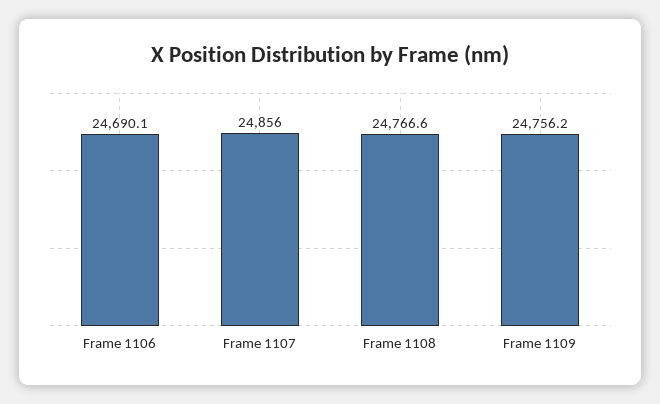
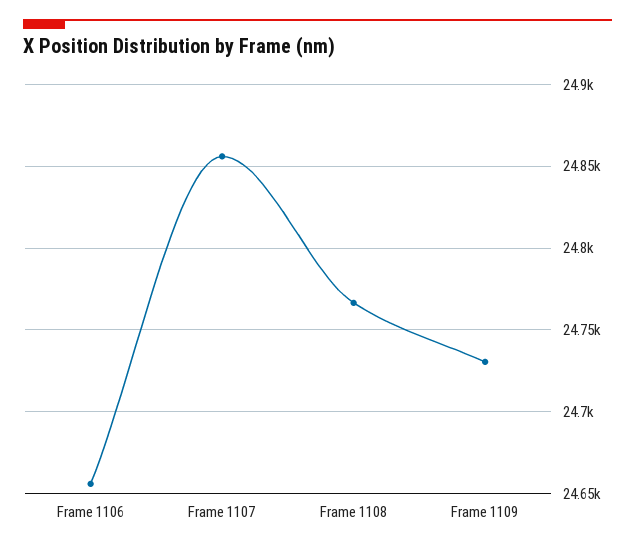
  {
-   "Frame 1106": 24690.1,
+   "Frame 1106": 24655,
    "Frame 1107": 24856,
    "Frame 1108": 24766.6,
-   "Frame 1109": 24756.2
+   "Frame 1109": 24730
  }

